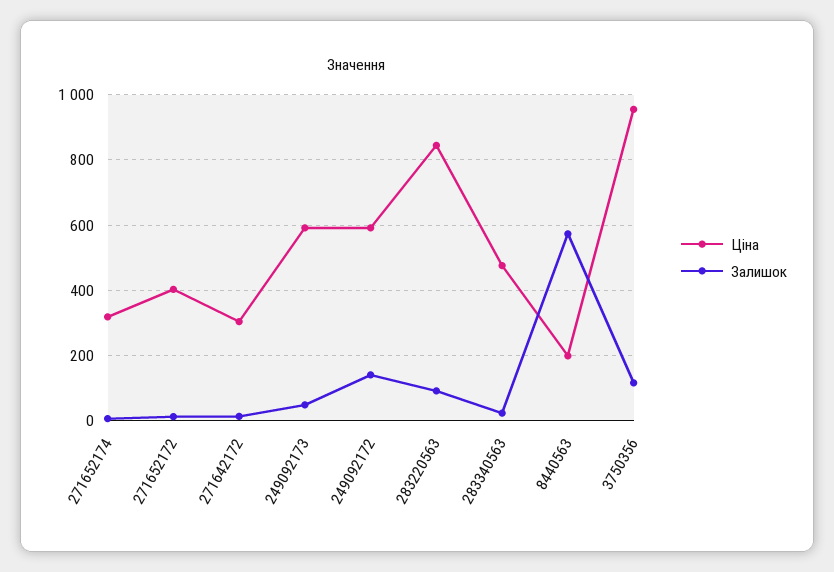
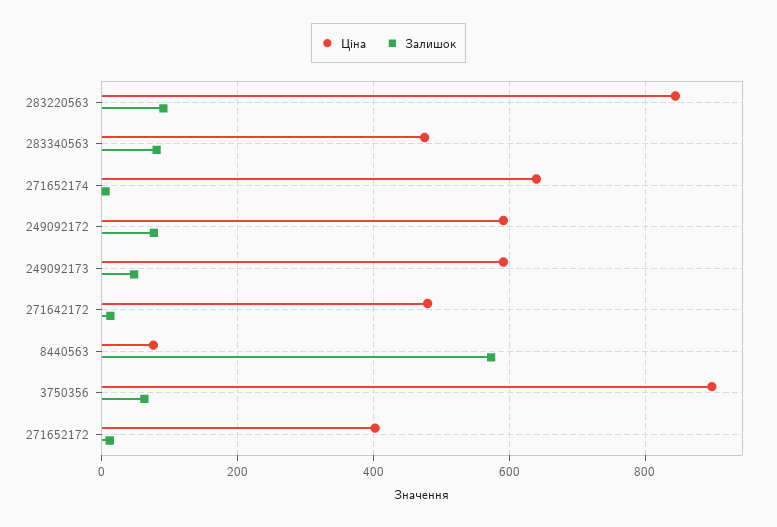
  {
    "Ціна": {
-     "271652174": 320,
+     "271652174": 640,
      "271652172": 400,
-     "271642172": 300,
+     "271642172": 480,
      "249092173": 600,
      "249092172": 600,
      "283220563": 840,
      "283340563": 480,
-     "8440563": 200,
+     "8440563": 80,
-     "3750356": 960
+     "3750356": 900
    },
    "Залишок": {
      "271652174": 0,
      "271652172": 20,
      "271642172": 20,
      "249092173": 40,
-     "249092172": 140,
+     "249092172": 80,
      "283220563": 100,
-     "283340563": 20,
+     "283340563": 80,
      "8440563": 580,
-     "3750356": 120
+     "3750356": 60
    }
  }

